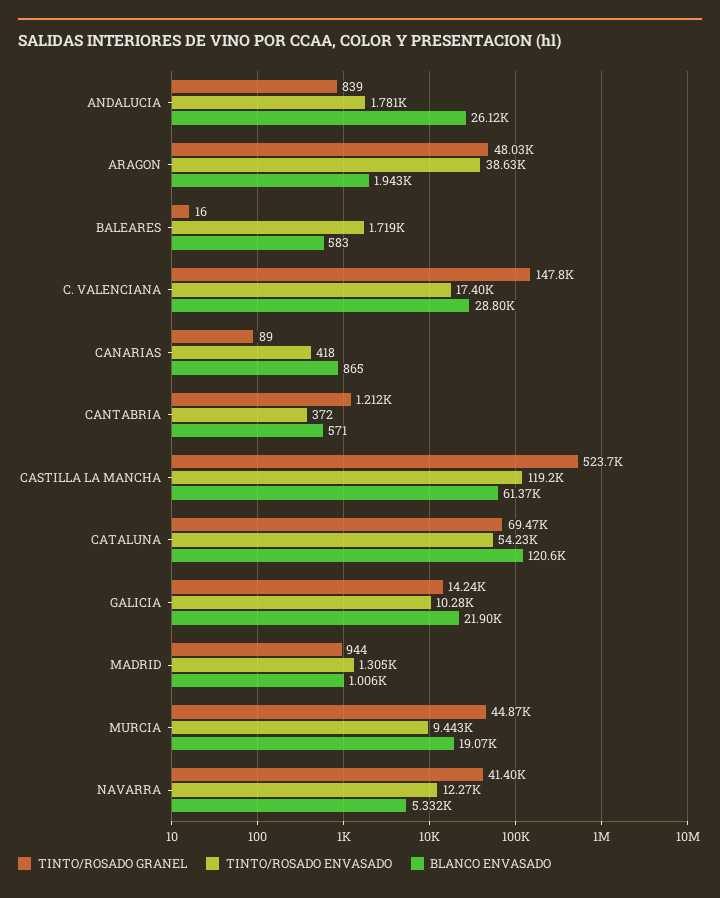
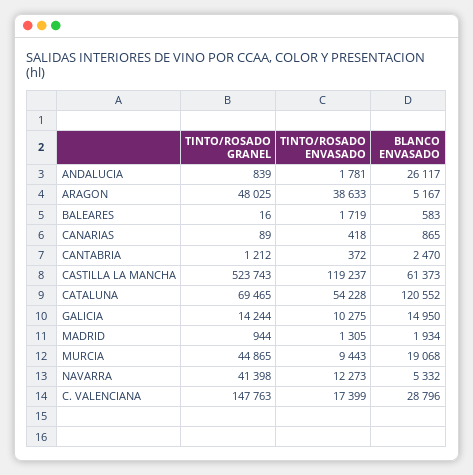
  {
    "TINTO/ROSADO GRANEL": {
      "ANDALUCIA": 839,
      "ARAGON": 48025,
      "BALEARES": 16,
      "C. VALENCIANA": 147763,
      "CANARIAS": 89,
      "CANTABRIA": 1212,
      "CASTILLA LA MANCHA": 523743,
      "CATALUNA": 69465,
      "GALICIA": 14244,
      "MADRID": 944,
      "MURCIA": 44865,
      "NAVARRA": 41398
    },
    "TINTO/ROSADO ENVASADO": {
      "ANDALUCIA": 1781,
      "ARAGON": 38633,
      "BALEARES": 1719,
      "C. VALENCIANA": 17399,
      "CANARIAS": 418,
      "CANTABRIA": 372,
      "CASTILLA LA MANCHA": 119237,
      "CATALUNA": 54228,
      "GALICIA": 10275,
      "MADRID": 1305,
      "MURCIA": 9443,
      "NAVARRA": 12273
    },
    "BLANCO ENVASADO": {
      "ANDALUCIA": 26117,
-     "ARAGON": 1943,
+     "ARAGON": 5167,
      "BALEARES": 583,
      "C. VALENCIANA": 28796,
      "CANARIAS": 865,
-     "CANTABRIA": 571,
+     "CANTABRIA": 2470,
      "CASTILLA LA MANCHA": 61373,
      "CATALUNA": 120552,
-     "GALICIA": 21900,
+     "GALICIA": 14950,
-     "MADRID": 1006,
+     "MADRID": 1934,
      "MURCIA": 19068,
      "NAVARRA": 5332
    }
  }

